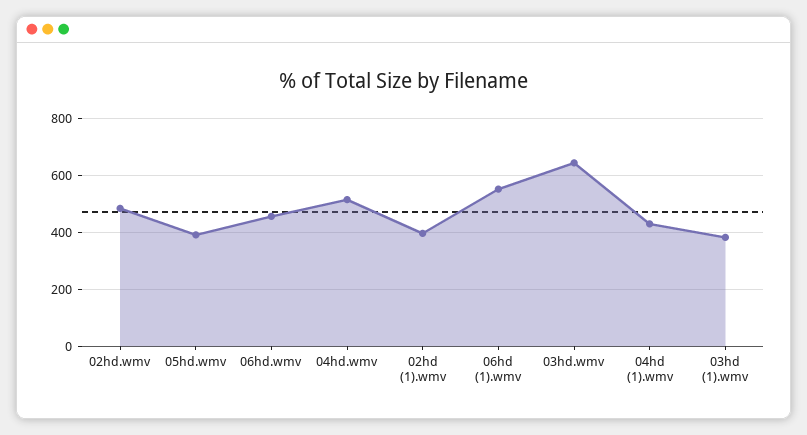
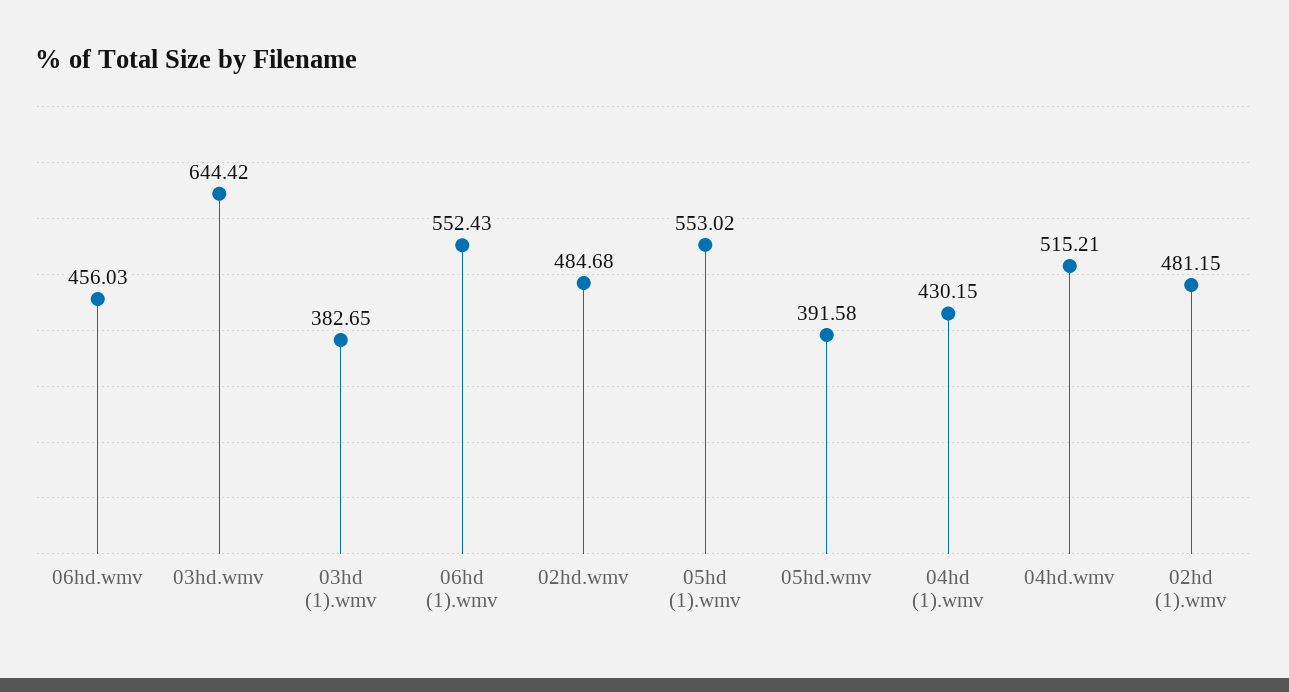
  {
    "02hd.wmv": 484.68,
    "05hd.wmv": 391.58,
    "06hd.wmv": 456.03,
    "04hd.wmv": 515.21,
-   "02hd (1).wmv": 400,
+   "02hd (1).wmv": 481.15,
    "06hd (1).wmv": 552.43,
    "03hd.wmv": 644.42,
    "04hd (1).wmv": 430.15,
-   "03hd (1).wmv": 382.65
+   "03hd (1).wmv": 382.65,
+   "05hd (1).wmv": 553.02
  }

